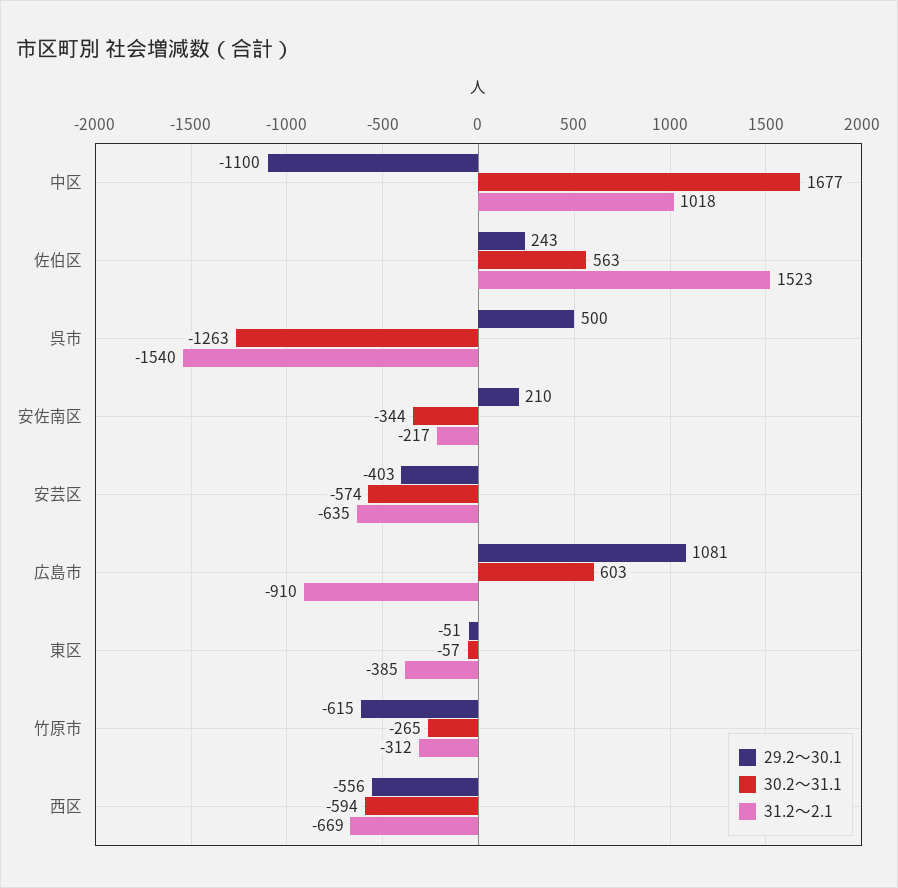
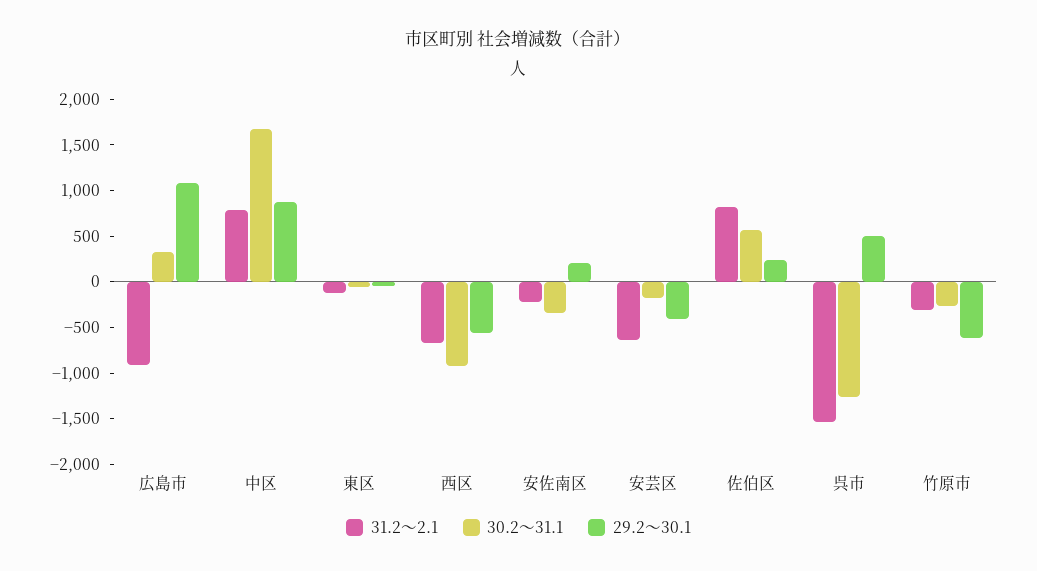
  {
    "29.2～30.1": {
-     "中区": -1100,
+     "中区": 900,
      "佐伯区": 243,
      "呉市": 500,
      "安佐南区": 210,
      "安芸区": -403,
      "広島市": 1081,
      "東区": -51,
      "竹原市": -615,
      "西区": -556
    },
    "30.2～31.1": {
      "中区": 1677,
      "佐伯区": 563,
      "呉市": -1263,
      "安佐南区": -344,
-     "安芸区": -574,
+     "安芸区": -200,
-     "広島市": 603,
+     "広島市": 300,
      "東区": -57,
      "竹原市": -265,
-     "西区": -594
+     "西区": -900
    },
    "31.2～2.1": {
-     "中区": 1018,
+     "中区": 800,
-     "佐伯区": 1523,
+     "佐伯区": 800,
      "呉市": -1540,
      "安佐南区": -217,
      "安芸区": -635,
      "広島市": -910,
-     "東区": -385,
+     "東区": -100,
      "竹原市": -312,
      "西区": -669
    }
  }

